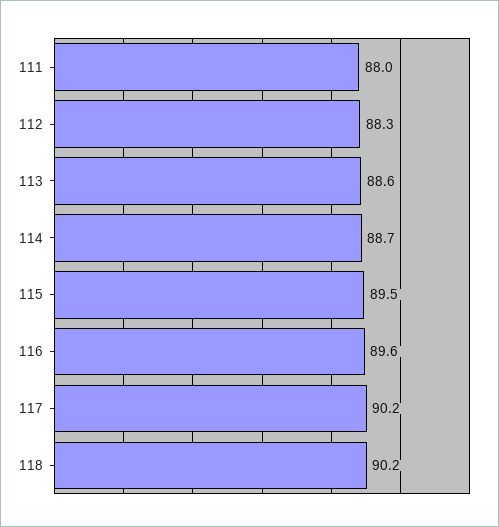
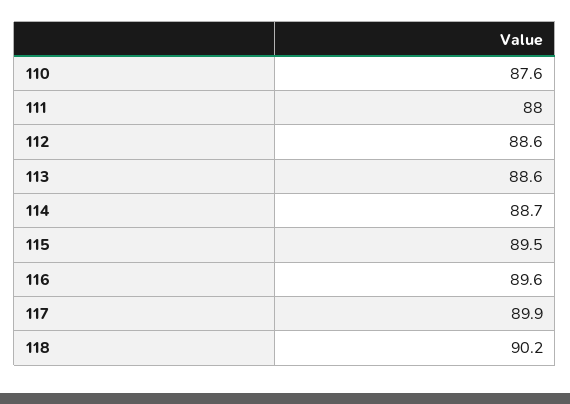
  {
    "111": 88,
-   "112": 88.3,
+   "112": 88.6,
    "113": 88.6,
    "114": 88.7,
    "115": 89.5,
    "116": 89.6,
-   "117": 90.2,
+   "117": 89.9,
-   "118": 90.2
+   "118": 90.2,
+   "110": 87.6
  }

